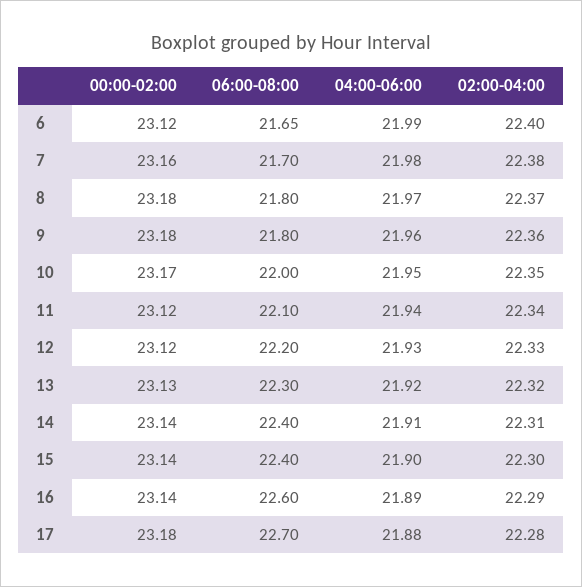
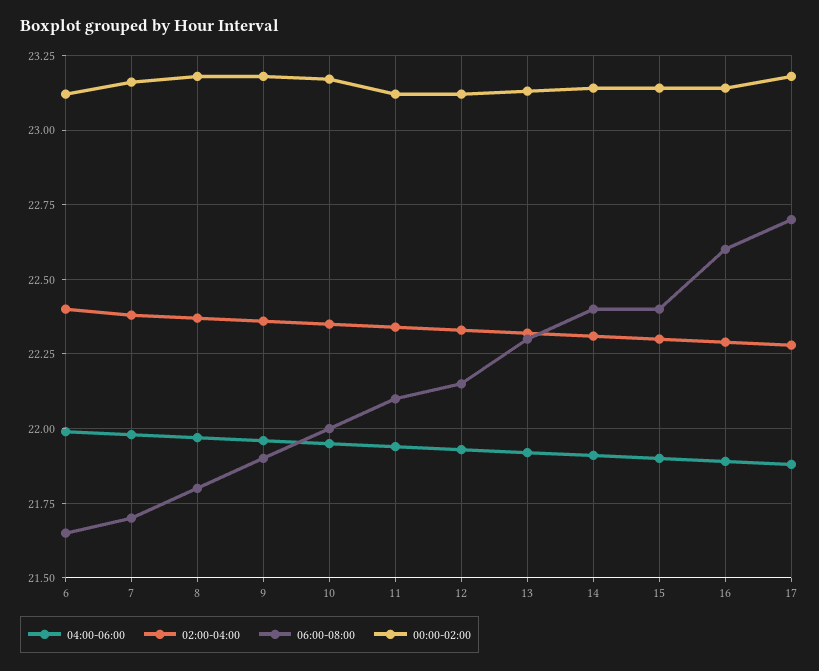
  {
    "00:00-02:00": {
      "6": 23.12,
      "7": 23.16,
      "8": 23.18,
      "9": 23.18,
      "10": 23.17,
      "11": 23.12,
      "12": 23.12,
      "13": 23.13,
      "14": 23.14,
      "15": 23.14,
      "16": 23.14,
      "17": 23.18
    },
    "06:00-08:00": {
      "6": 21.65,
      "7": 21.7,
      "8": 21.8,
-     "9": 21.8,
+     "9": 21.9,
      "10": 22,
      "11": 22.1,
-     "12": 22.2,
+     "12": 22.15,
      "13": 22.3,
      "14": 22.4,
      "15": 22.4,
      "16": 22.6,
      "17": 22.7
    },
    "04:00-06:00": {
      "6": 21.99,
      "7": 21.98,
      "8": 21.97,
      "9": 21.96,
      "10": 21.95,
      "11": 21.94,
      "12": 21.93,
      "13": 21.92,
      "14": 21.91,
      "15": 21.9,
      "16": 21.89,
      "17": 21.88
    },
    "02:00-04:00": {
      "6": 22.4,
      "7": 22.38,
      "8": 22.37,
      "9": 22.36,
      "10": 22.35,
      "11": 22.34,
      "12": 22.33,
      "13": 22.32,
      "14": 22.31,
      "15": 22.3,
      "16": 22.29,
      "17": 22.28
    }
  }

